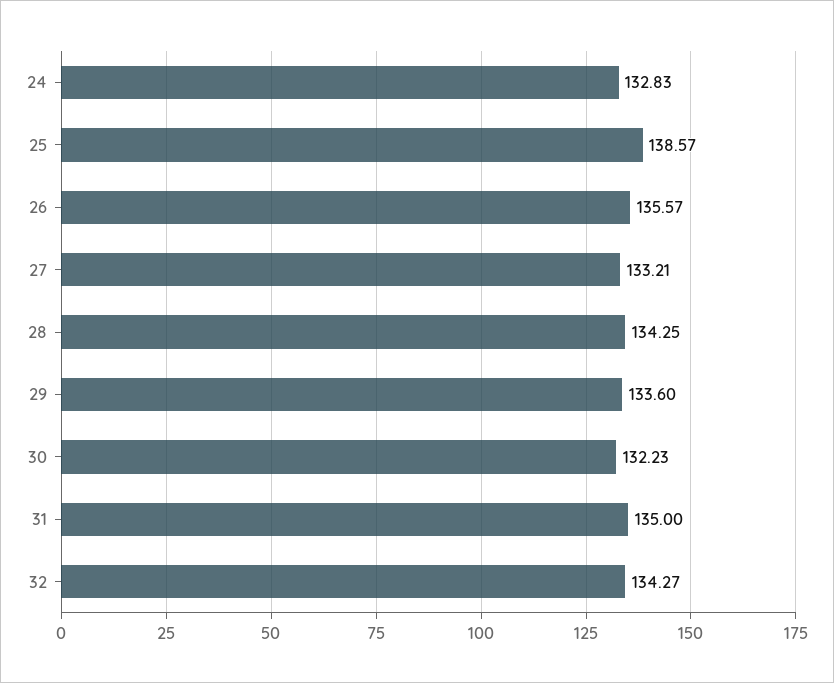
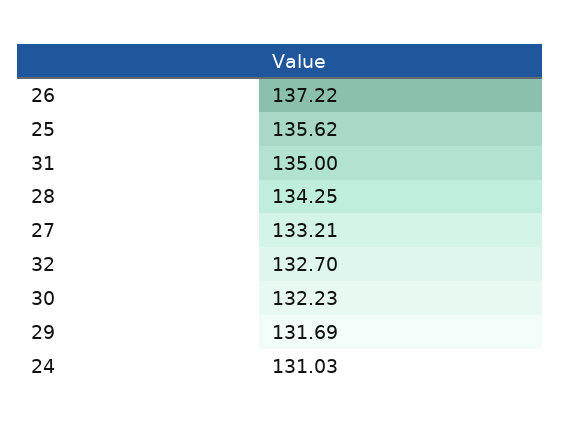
  {
-   "24": 132.83,
+   "24": 131.03,
-   "25": 138.57,
+   "25": 135.62,
-   "26": 135.57,
+   "26": 137.22,
    "27": 133.21,
    "28": 134.25,
-   "29": 133.6,
+   "29": 131.69,
    "30": 132.23,
    "31": 135,
-   "32": 134.27
+   "32": 132.7
  }

